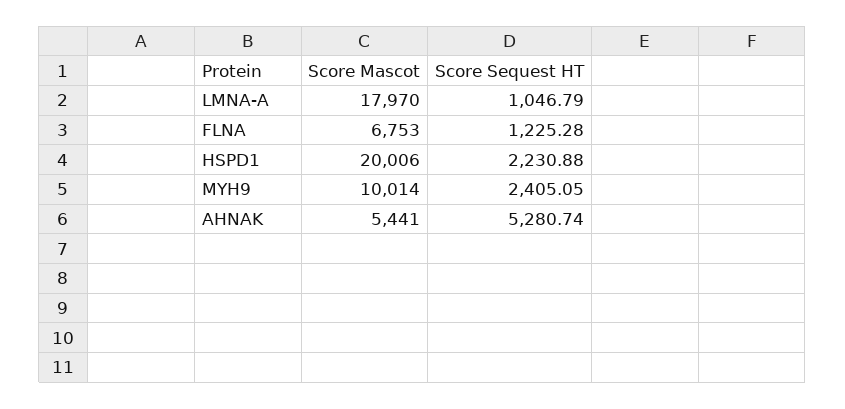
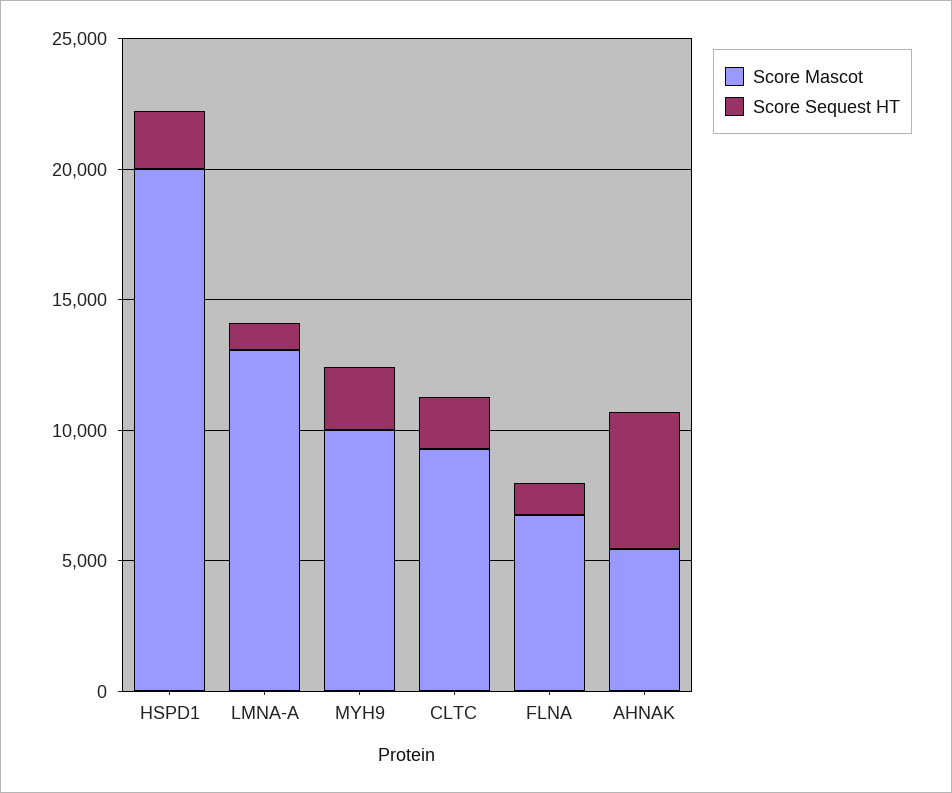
  {
    "Score Mascot": {
-     "LMNA-A": 17970,
+     "LMNA-A": 13000,
      "FLNA": 6753,
      "HSPD1": 20006,
      "MYH9": 10014,
-     "AHNAK": 5441
+     "AHNAK": 5441,
+     "CLTC": 9000
    },
    "Score Sequest HT": {
      "LMNA-A": 1046.79,
      "FLNA": 1225.28,
      "HSPD1": 2230.88,
      "MYH9": 2405.05,
-     "AHNAK": 5280.74
+     "AHNAK": 5280.74,
+     "CLTC": 2000
    }
  }

